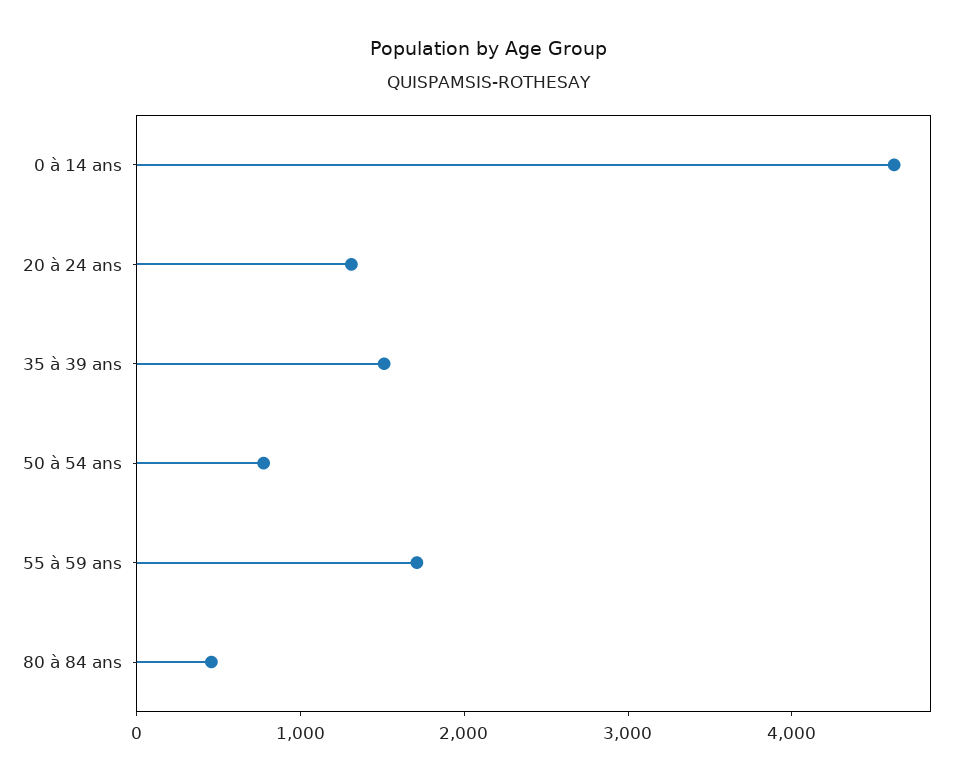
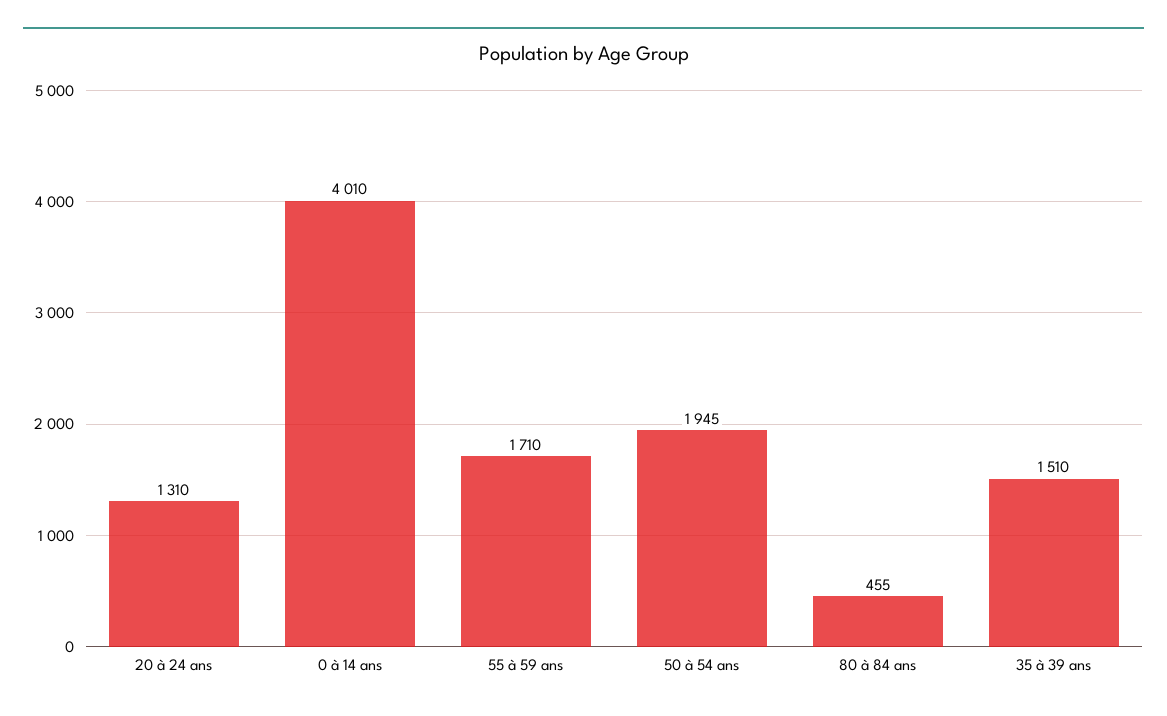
  {
-   "0 à 14 ans": 4600,
+   "0 à 14 ans": 4010,
    "20 à 24 ans": 1310,
    "35 à 39 ans": 1510,
-   "50 à 54 ans": 800,
+   "50 à 54 ans": 1945,
    "55 à 59 ans": 1710,
    "80 à 84 ans": 455
  }

